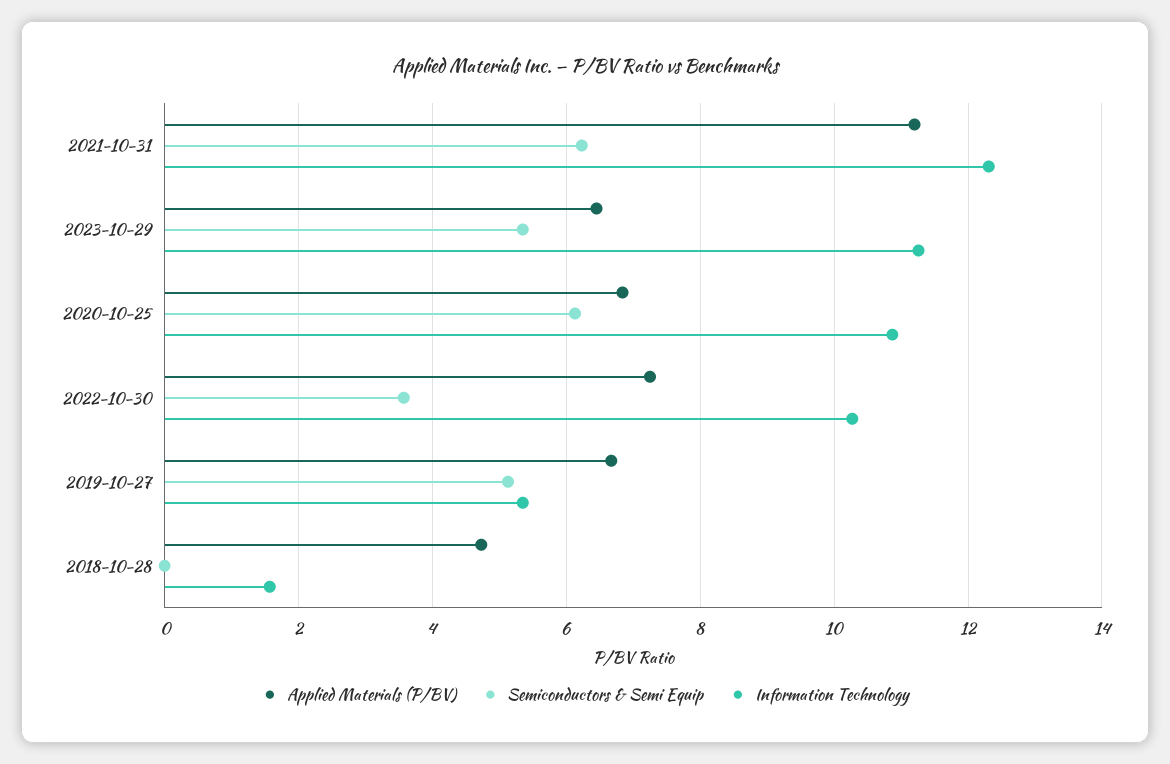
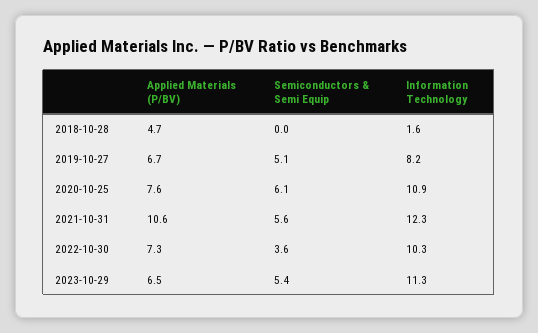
  {
    "Applied Materials (P/BV)": {
-     "2021-10-31": 11.2,
+     "2021-10-31": 10.6,
      "2023-10-29": 6.5,
-     "2020-10-25": 6.8,
+     "2020-10-25": 7.6,
      "2022-10-30": 7.3,
      "2019-10-27": 6.7,
      "2018-10-28": 4.7
    },
    "Semiconductors & Semi Equip": {
-     "2021-10-31": 6.2,
+     "2021-10-31": 5.6,
      "2023-10-29": 5.4,
      "2020-10-25": 6.1,
      "2022-10-30": 3.6,
      "2019-10-27": 5.1,
      "2018-10-28": 0
    },
    "Information Technology": {
      "2021-10-31": 12.3,
      "2023-10-29": 11.3,
      "2020-10-25": 10.9,
      "2022-10-30": 10.3,
-     "2019-10-27": 5.4,
+     "2019-10-27": 8.2,
      "2018-10-28": 1.6
    }
  }

